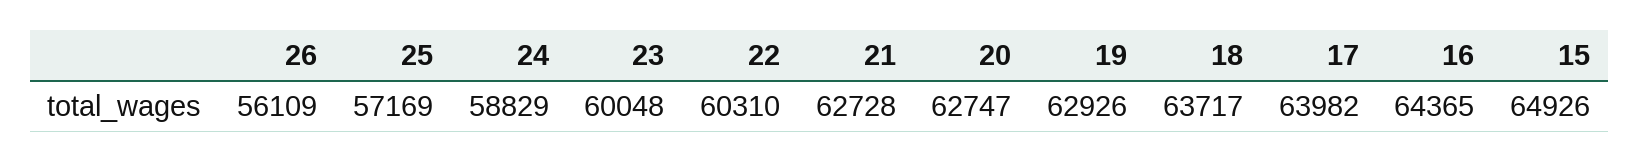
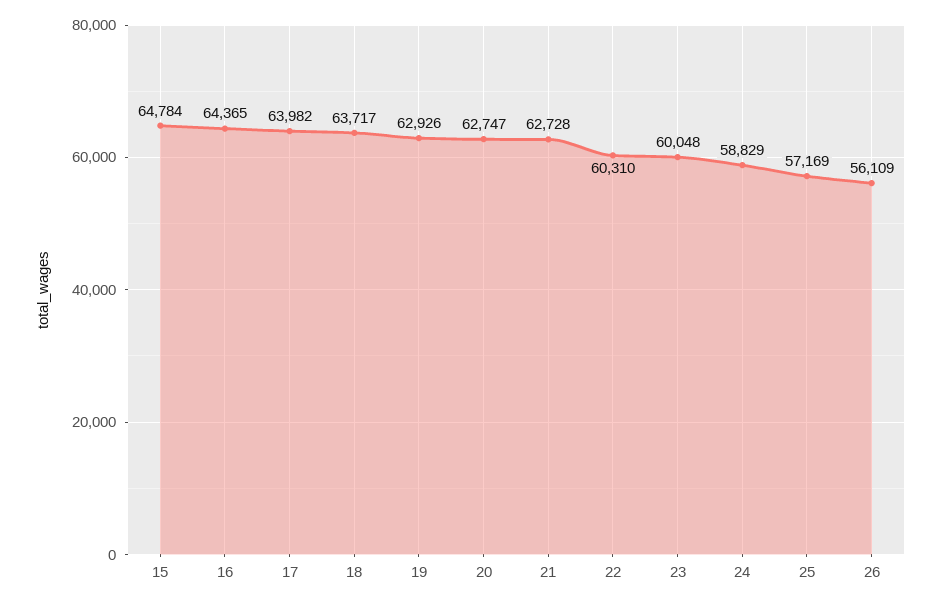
  {
    "26": 56109,
    "25": 57169,
    "24": 58829,
    "23": 60048,
    "22": 60310,
    "21": 62728,
    "20": 62747,
    "19": 62926,
    "18": 63717,
    "17": 63982,
    "16": 64365,
-   "15": 64926
+   "15": 64784
  }

